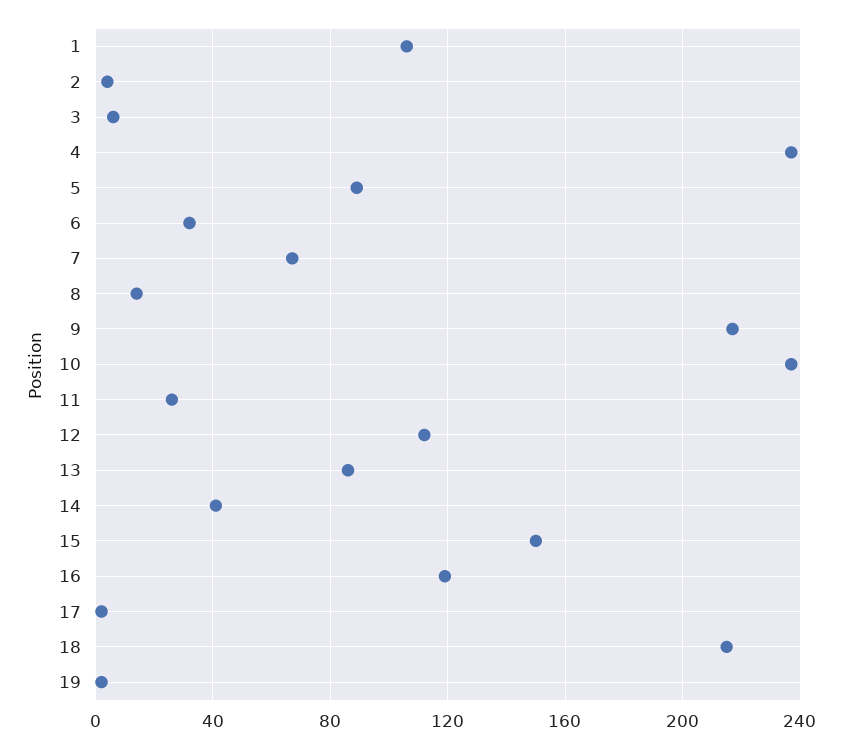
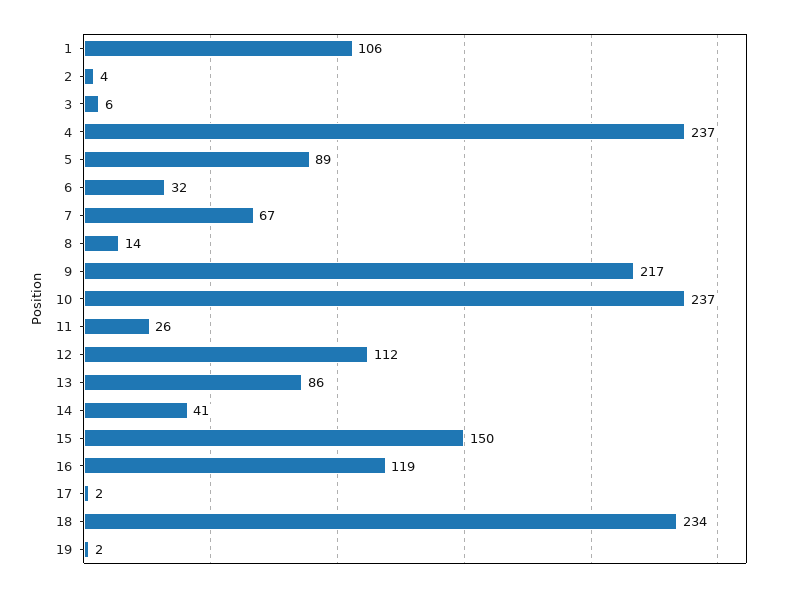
  {
    "1": 106,
    "2": 4,
    "3": 6,
    "4": 237,
    "5": 89,
    "6": 32,
    "7": 67,
    "8": 14,
    "9": 217,
    "10": 237,
    "11": 26,
    "12": 112,
    "13": 86,
    "14": 41,
    "15": 150,
    "16": 119,
    "17": 2,
-   "18": 215,
+   "18": 234,
    "19": 2
  }

